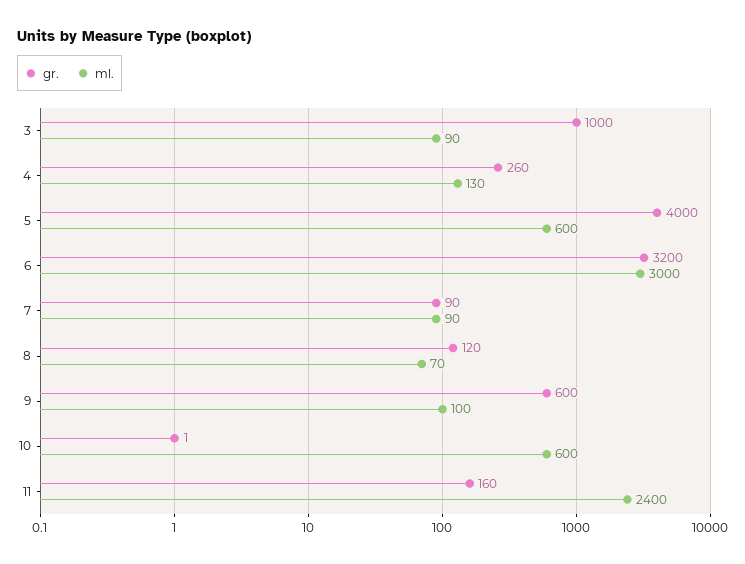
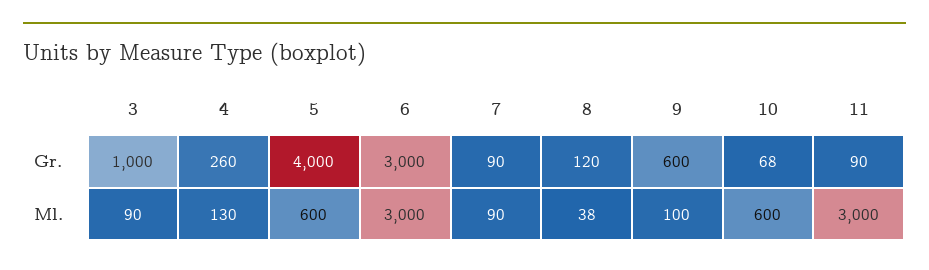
  {
    "gr.": {
      "3": 1000,
      "4": 260,
      "5": 4000,
-     "6": 3200,
+     "6": 3000,
      "7": 90,
      "8": 120,
      "9": 600,
-     "10": 1,
+     "10": 68,
-     "11": 160
+     "11": 90
    },
    "ml.": {
      "3": 90,
      "4": 130,
      "5": 600,
      "6": 3000,
      "7": 90,
-     "8": 70,
+     "8": 38,
      "9": 100,
      "10": 600,
-     "11": 2400
+     "11": 3000
    }
  }

